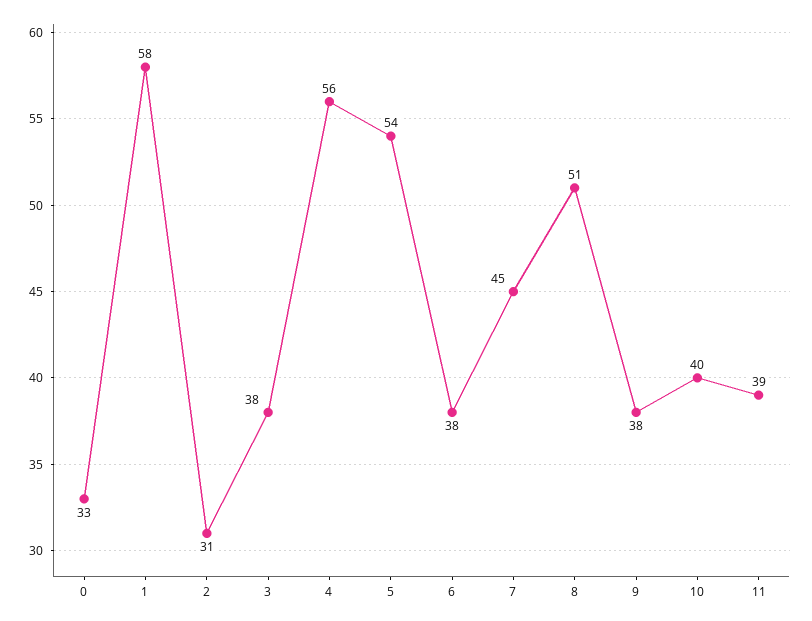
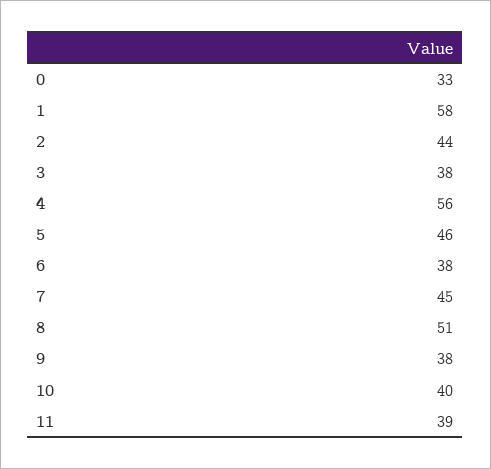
  {
    "0": 33,
    "1": 58,
-   "2": 31,
+   "2": 44,
    "3": 38,
    "4": 56,
-   "5": 54,
+   "5": 46,
    "6": 38,
    "7": 45,
    "8": 51,
    "9": 38,
    "10": 40,
    "11": 39
  }

